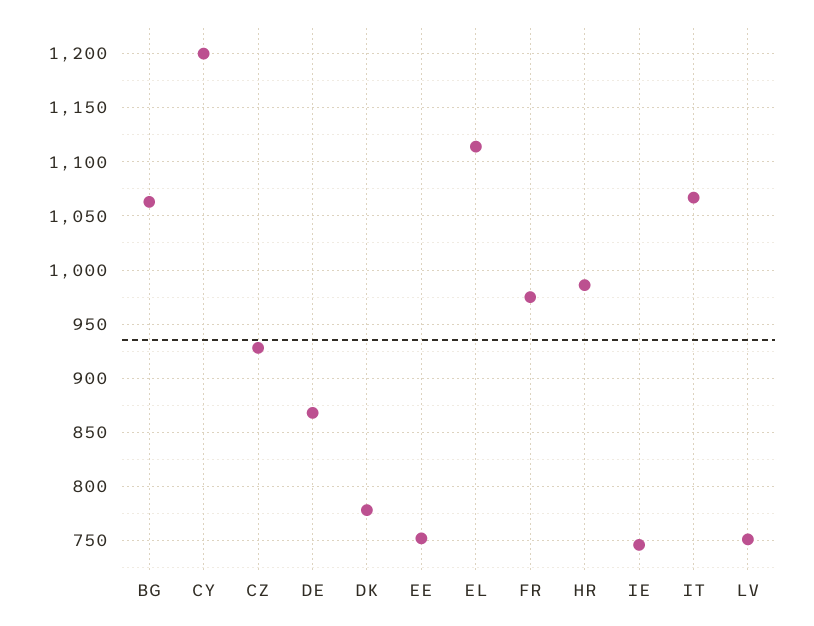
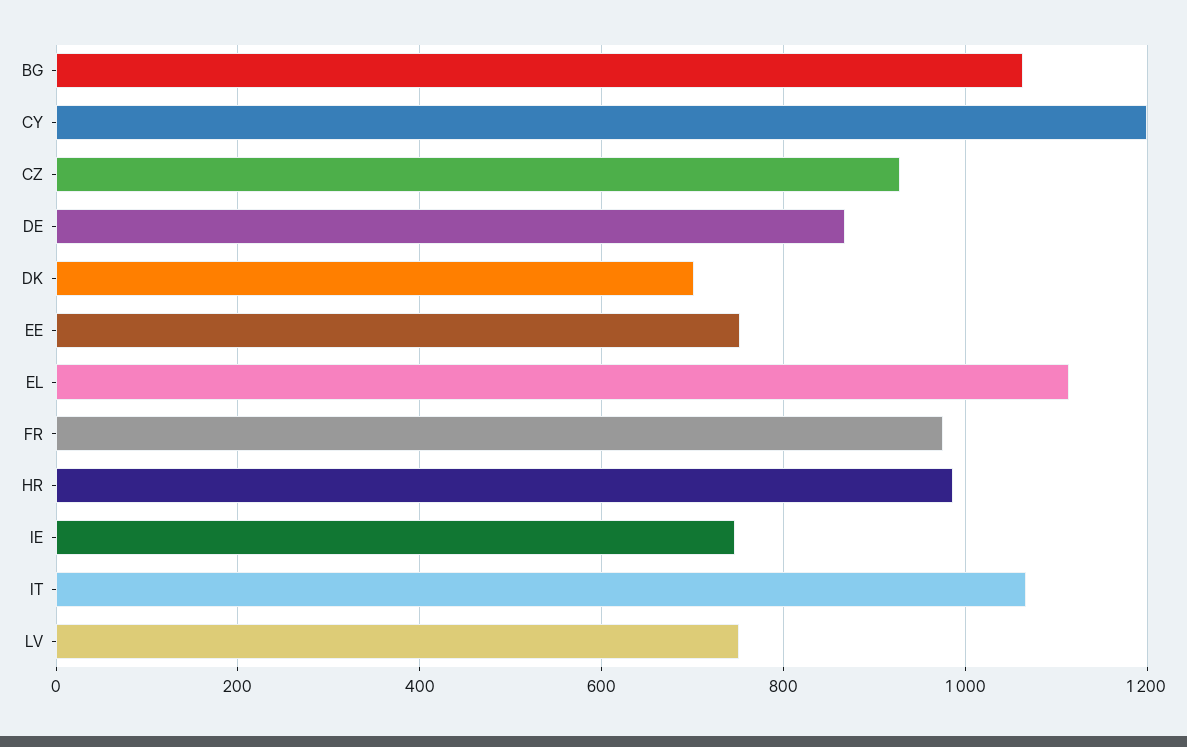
  {
    "BG": 1060,
    "CY": 1200,
    "CZ": 930,
    "DE": 870,
-   "DK": 780,
+   "DK": 700,
    "EE": 750,
    "EL": 1110,
    "FR": 980,
    "HR": 990,
    "IE": 750,
    "IT": 1070,
    "LV": 750
  }

